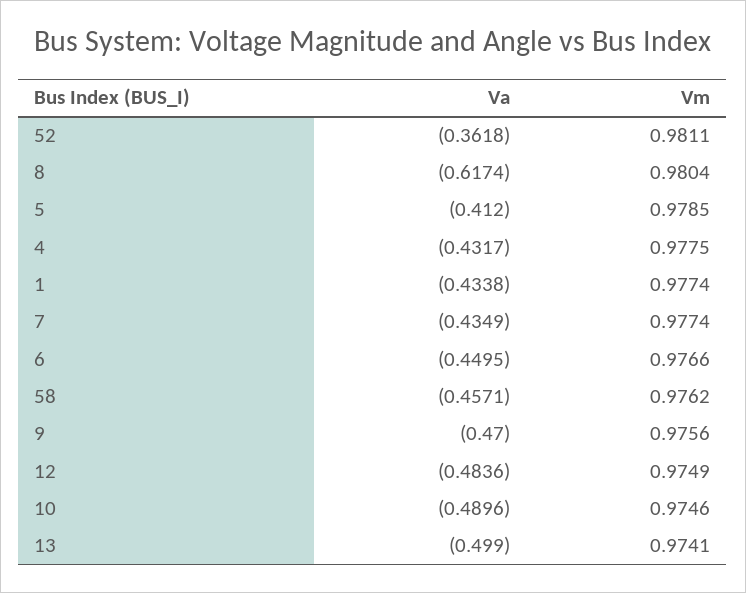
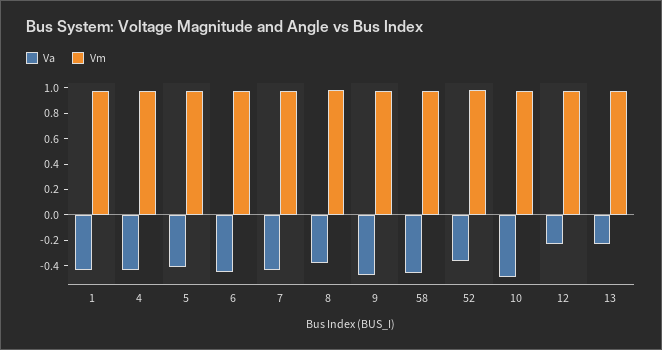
  {
    "Va": {
      "52": -0.3618,
-     "8": -0.6174,
+     "8": -0.4,
      "5": -0.412,
      "4": -0.4317,
      "1": -0.4338,
      "7": -0.4349,
      "6": -0.4495,
      "58": -0.4571,
      "9": -0.47,
-     "12": -0.4836,
+     "12": -0.2,
      "10": -0.4896,
-     "13": -0.499
+     "13": -0.2
    },
    "Vm": {
      "52": 0.9811,
      "8": 0.9804,
      "5": 0.9785,
      "4": 0.9775,
      "1": 0.9774,
      "7": 0.9774,
      "6": 0.9766,
      "58": 0.9762,
      "9": 0.9756,
      "12": 0.9749,
      "10": 0.9746,
      "13": 0.9741
    }
  }

